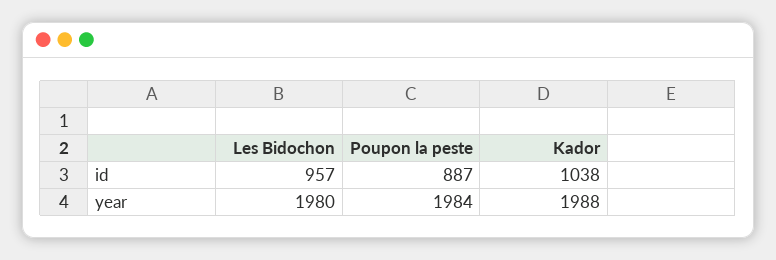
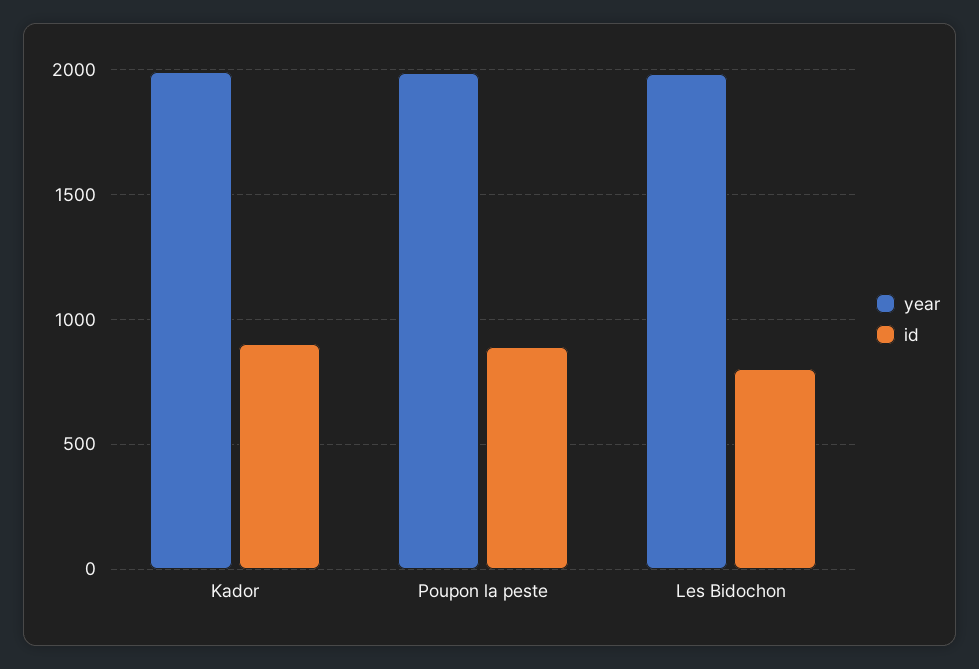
  {
    "id": {
-     "Les Bidochon": 957,
+     "Les Bidochon": 800,
      "Poupon la peste": 887,
-     "Kador": 1038
+     "Kador": 900
    },
    "year": {
      "Les Bidochon": 1980,
      "Poupon la peste": 1984,
      "Kador": 1988
    }
  }

